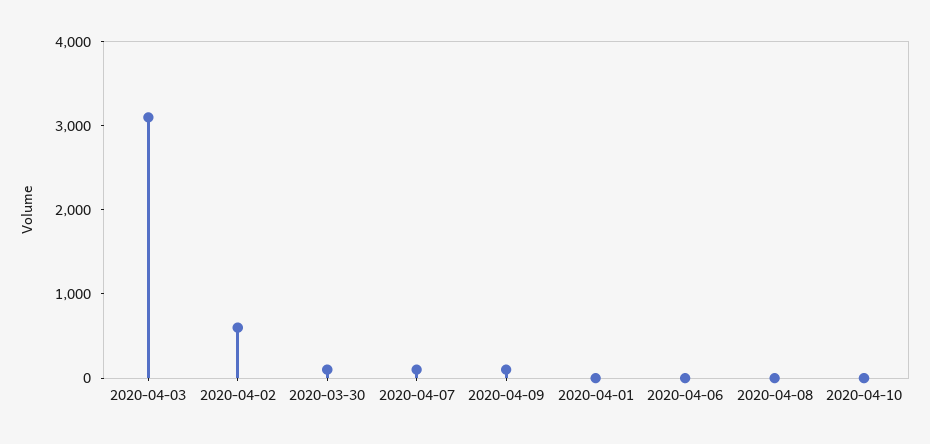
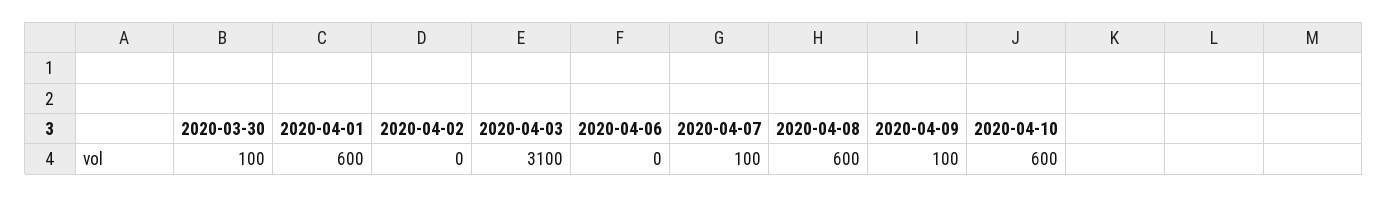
  {
    "2020-04-03": 3100,
-   "2020-04-02": 600,
+   "2020-04-02": 0,
    "2020-03-30": 100,
    "2020-04-07": 100,
    "2020-04-09": 100,
-   "2020-04-01": 0,
+   "2020-04-01": 600,
    "2020-04-06": 0,
-   "2020-04-08": 0,
+   "2020-04-08": 600,
-   "2020-04-10": 0
+   "2020-04-10": 600
  }

